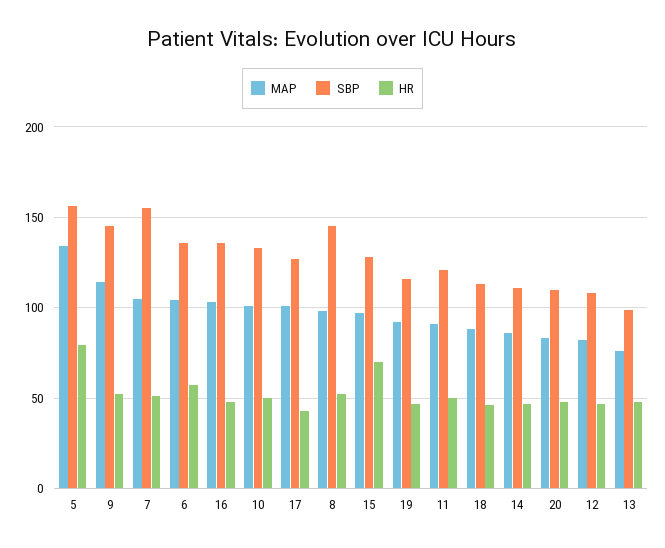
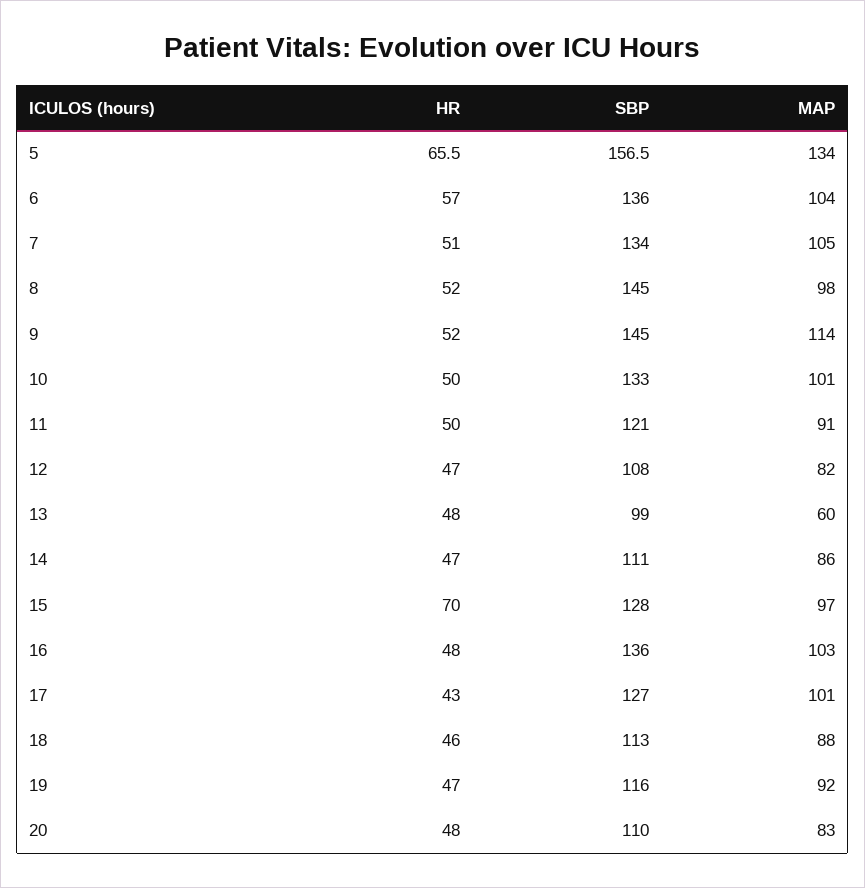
  {
    "MAP": {
      "5": 134,
      "9": 114,
      "7": 105,
      "6": 104,
      "16": 103,
      "10": 101,
      "17": 101,
      "8": 98,
      "15": 97,
      "19": 92,
      "11": 91,
      "18": 88,
      "14": 86,
      "20": 83,
      "12": 82,
-     "13": 75
+     "13": 60
    },
    "SBP": {
      "5": 156.5,
      "9": 145,
-     "7": 155,
+     "7": 134,
      "6": 136,
      "16": 136,
      "10": 133,
      "17": 127,
      "8": 145,
      "15": 128,
      "19": 116,
      "11": 121,
      "18": 113,
      "14": 111,
      "20": 110,
      "12": 108,
      "13": 99
    },
    "HR": {
-     "5": 80,
+     "5": 65.5,
      "9": 52,
      "7": 51,
      "6": 57,
      "16": 48,
      "10": 50,
      "17": 43,
      "8": 52,
      "15": 70,
      "19": 47,
      "11": 50,
      "18": 46,
      "14": 47,
      "20": 48,
      "12": 47,
      "13": 48
    }
  }

